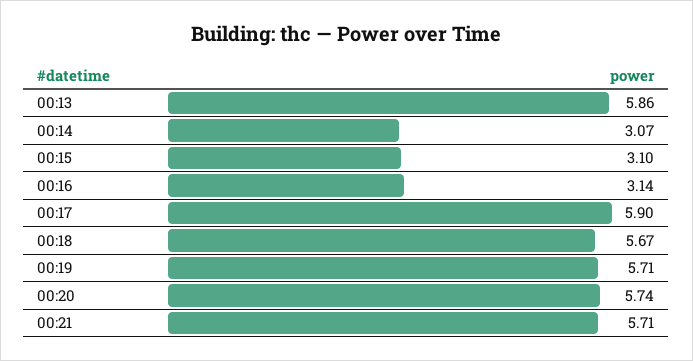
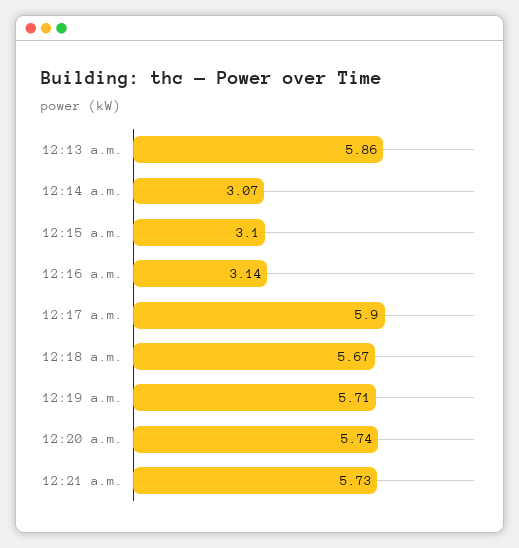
  {
    "00:13": 5.86,
    "00:14": 3.07,
    "00:15": 3.1,
    "00:16": 3.14,
    "00:17": 5.9,
    "00:18": 5.67,
    "00:19": 5.71,
    "00:20": 5.74,
-   "00:21": 5.71
+   "00:21": 5.73
  }

